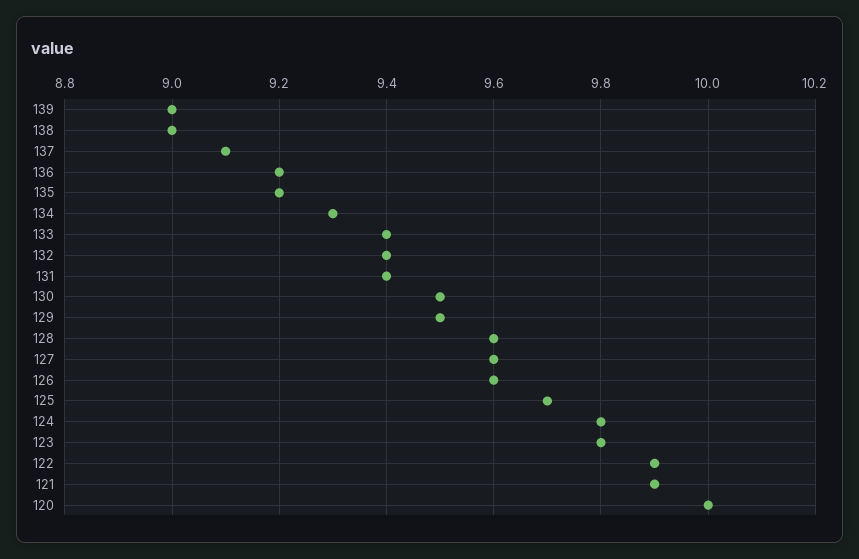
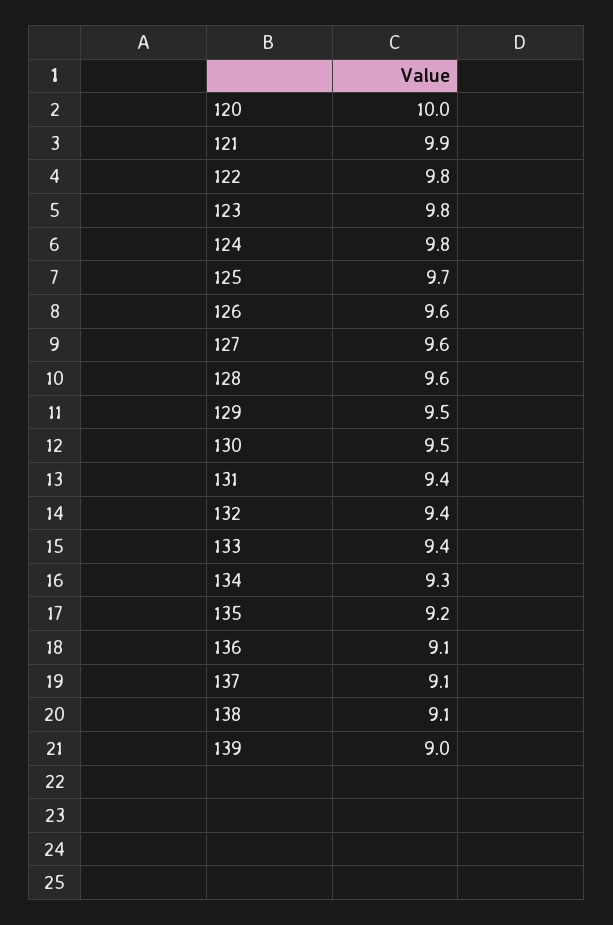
  {
    "139": 9,
-   "138": 9,
+   "138": 9.1,
    "137": 9.1,
-   "136": 9.2,
+   "136": 9.1,
    "135": 9.2,
    "134": 9.3,
    "133": 9.4,
    "132": 9.4,
    "131": 9.4,
    "130": 9.5,
    "129": 9.5,
    "128": 9.6,
    "127": 9.6,
    "126": 9.6,
    "125": 9.7,
    "124": 9.8,
    "123": 9.8,
-   "122": 9.9,
+   "122": 9.8,
    "121": 9.9,
    "120": 10
  }

